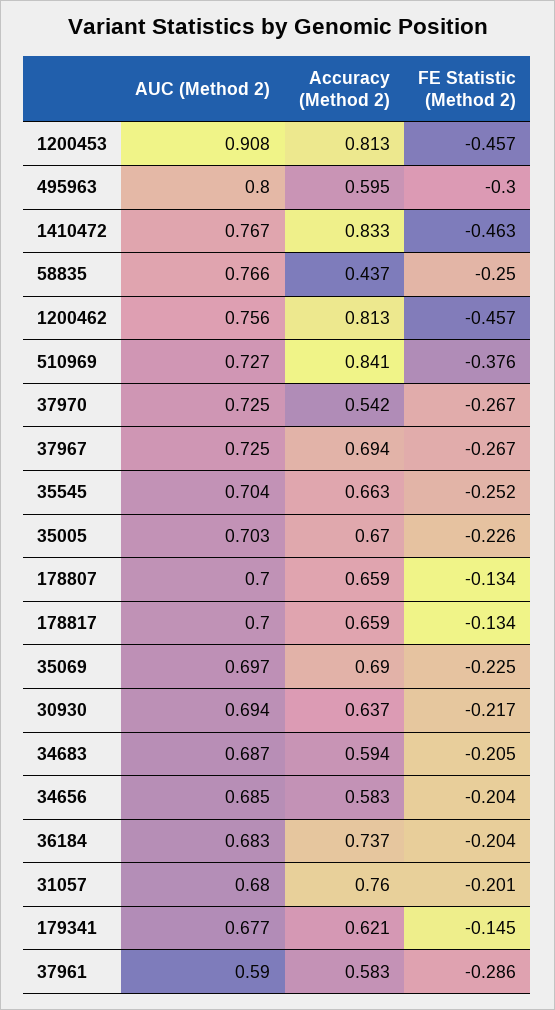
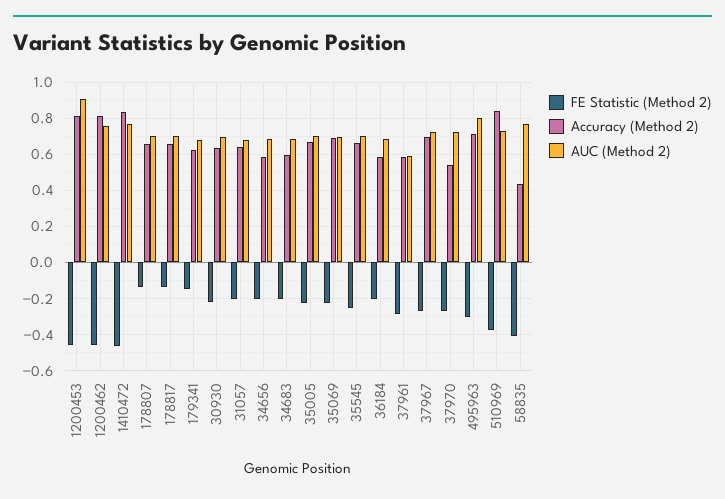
  {
    "AUC (Method 2)": {
      "1200453": 0.908,
      "495963": 0.8,
      "1410472": 0.767,
      "58835": 0.766,
      "1200462": 0.756,
      "510969": 0.727,
      "37970": 0.725,
      "37967": 0.725,
      "35545": 0.704,
      "35005": 0.703,
      "178807": 0.7,
      "178817": 0.7,
      "35069": 0.697,
      "30930": 0.694,
      "34683": 0.687,
      "34656": 0.685,
      "36184": 0.683,
      "31057": 0.68,
      "179341": 0.677,
      "37961": 0.59
    },
    "Accuracy (Method 2)": {
      "1200453": 0.813,
-     "495963": 0.595,
+     "495963": 0.7,
      "1410472": 0.833,
      "58835": 0.437,
      "1200462": 0.813,
      "510969": 0.841,
      "37970": 0.542,
      "37967": 0.694,
      "35545": 0.663,
      "35005": 0.67,
      "178807": 0.659,
      "178817": 0.659,
      "35069": 0.69,
      "30930": 0.637,
      "34683": 0.594,
      "34656": 0.583,
-     "36184": 0.737,
+     "36184": 0.6,
-     "31057": 0.76,
+     "31057": 0.65,
      "179341": 0.621,
      "37961": 0.583
    },
    "FE Statistic (Method 2)": {
      "1200453": -0.457,
      "495963": -0.3,
      "1410472": -0.463,
-     "58835": -0.25,
+     "58835": -0.4,
      "1200462": -0.457,
      "510969": -0.376,
      "37970": -0.267,
      "37967": -0.267,
      "35545": -0.252,
      "35005": -0.226,
      "178807": -0.134,
      "178817": -0.134,
      "35069": -0.225,
      "30930": -0.217,
      "34683": -0.205,
      "34656": -0.204,
      "36184": -0.204,
      "31057": -0.201,
      "179341": -0.145,
      "37961": -0.286
    }
  }

